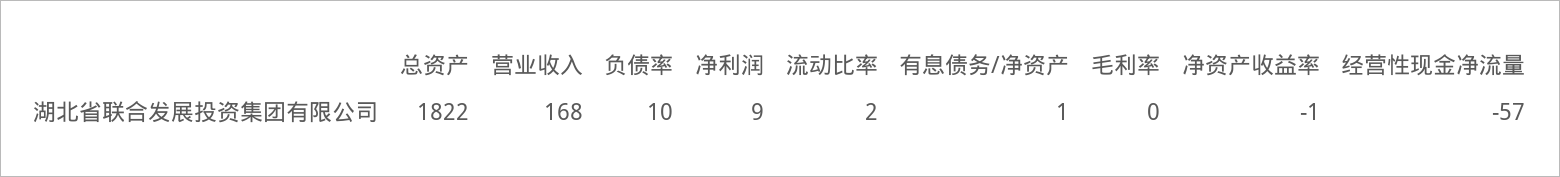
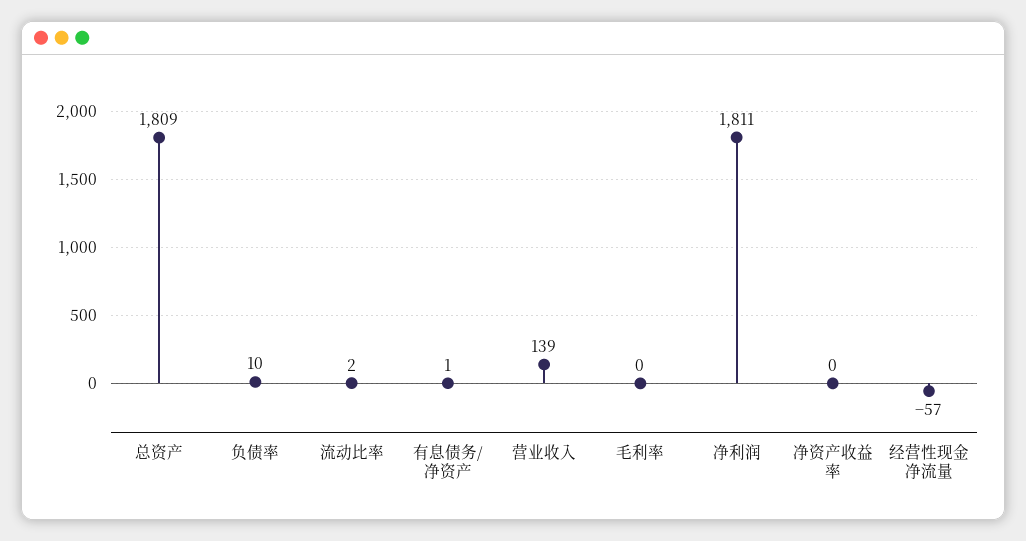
  {
-   "总资产": 1822,
+   "总资产": 1809,
-   "营业收入": 168,
+   "营业收入": 139,
    "负债率": 10,
-   "净利润": 9,
+   "净利润": 1811,
    "流动比率": 2,
    "有息债务/净资产": 1,
    "毛利率": 0,
-   "净资产收益率": -1,
+   "净资产收益率": 0,
    "经营性现金净流量": -57
  }

